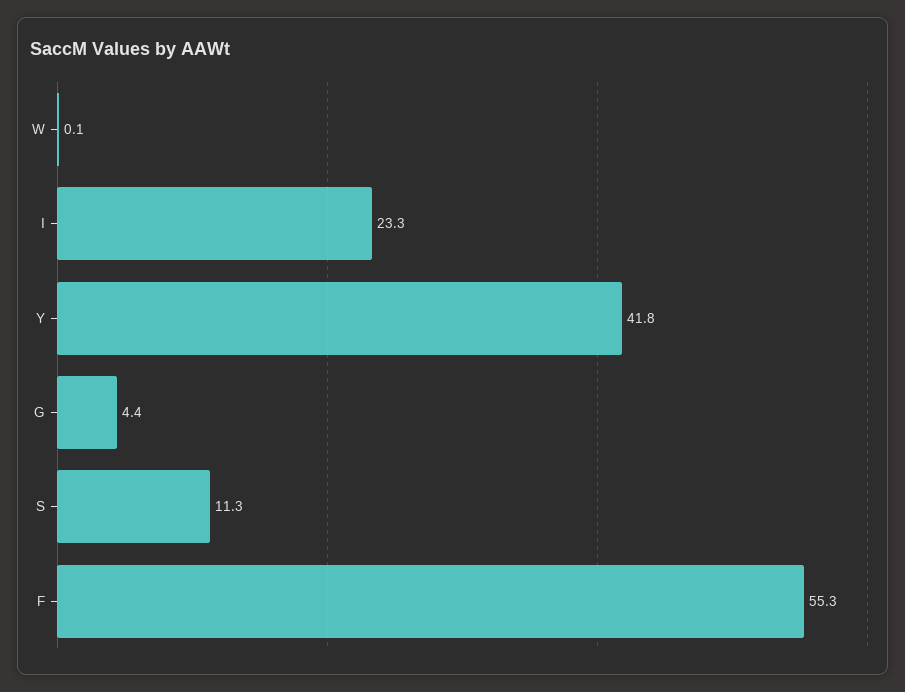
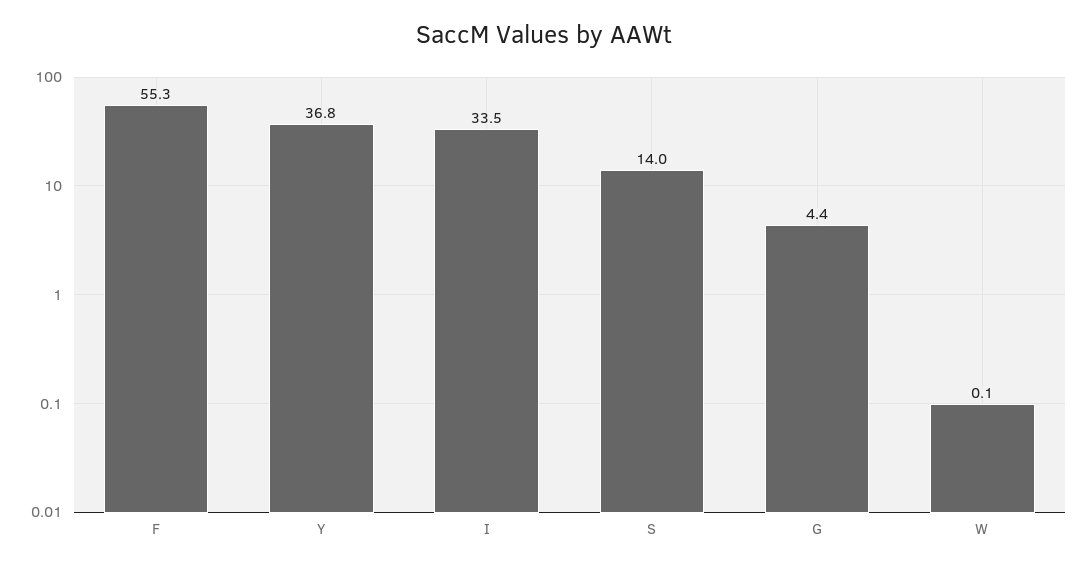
  {
    "W": 0.1,
-   "I": 23.3,
+   "I": 33.5,
-   "Y": 41.8,
+   "Y": 36.8,
    "G": 4.4,
-   "S": 11.3,
+   "S": 14,
    "F": 55.3
  }

